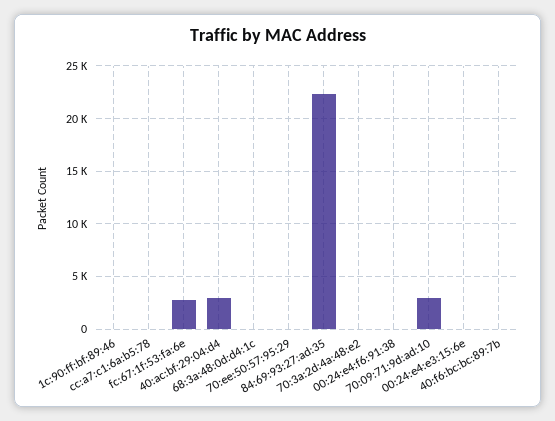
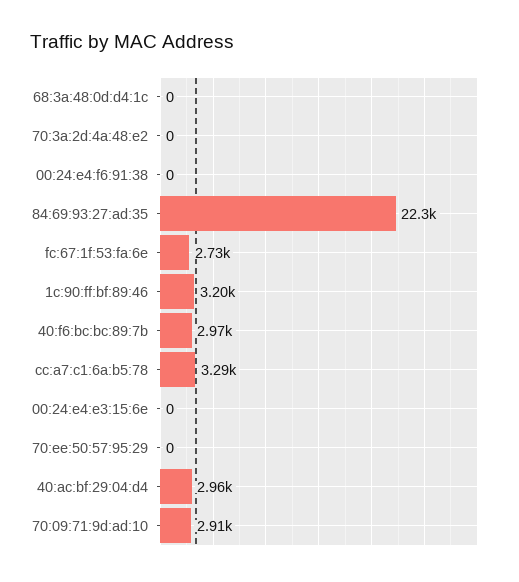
  {
-   "1c:90:ff:bf:89:46": 0,
+   "1c:90:ff:bf:89:46": 3200,
-   "cc:a7:c1:6a:b5:78": 0,
+   "cc:a7:c1:6a:b5:78": 3290,
    "fc:67:1f:53:fa:6e": 2730,
    "40:ac:bf:29:04:d4": 2960,
    "68:3a:48:0d:d4:1c": 0,
    "70:ee:50:57:95:29": 0,
    "84:69:93:27:ad:35": 22300,
    "70:3a:2d:4a:48:e2": 0,
    "00:24:e4:f6:91:38": 0,
    "70:09:71:9d:ad:10": 2910,
    "00:24:e4:e3:15:6e": 0,
-   "40:f6:bc:bc:89:7b": 0
+   "40:f6:bc:bc:89:7b": 2970
  }

